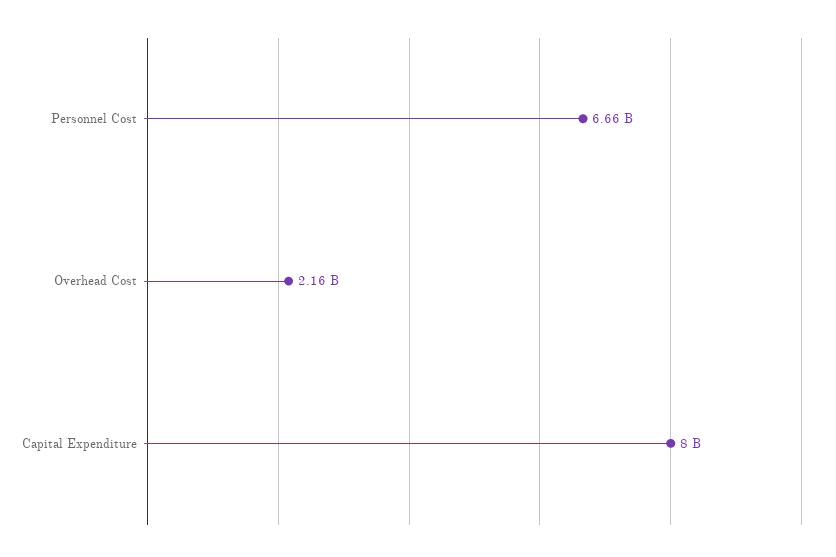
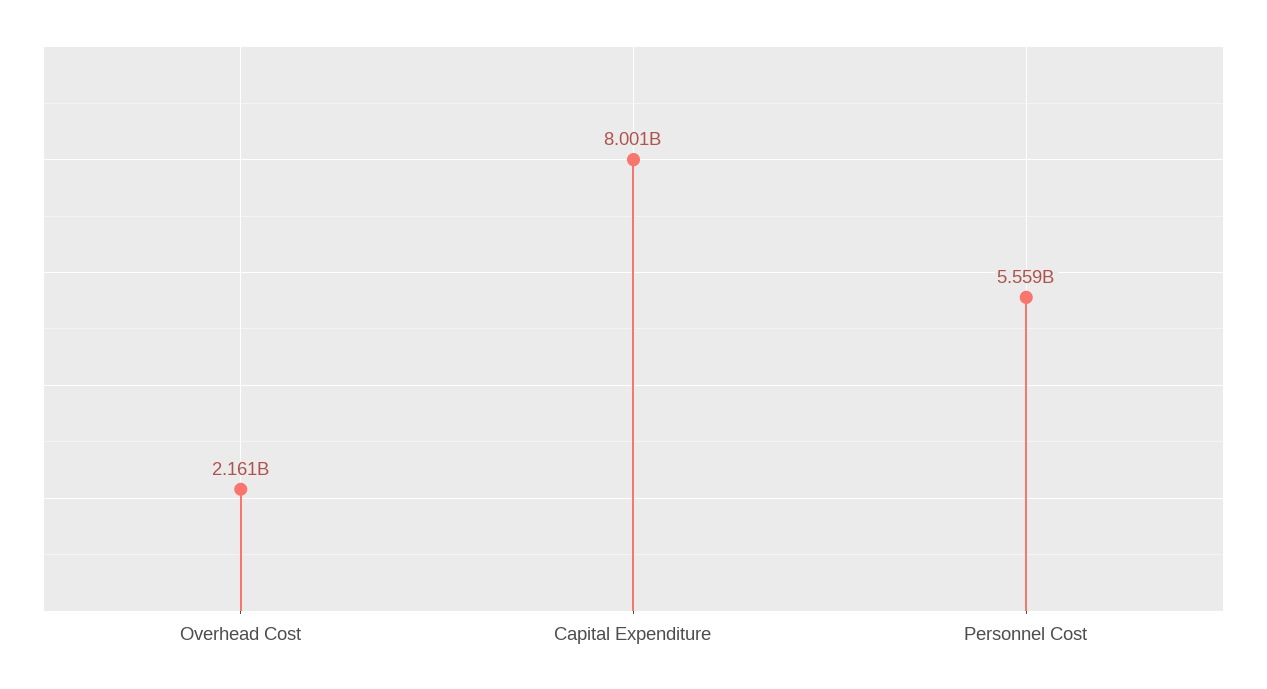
  {
-   "Personnel Cost": 6660000000,
+   "Personnel Cost": 5559000000,
    "Overhead Cost": 2161000000,
    "Capital Expenditure": 8001000000
  }

